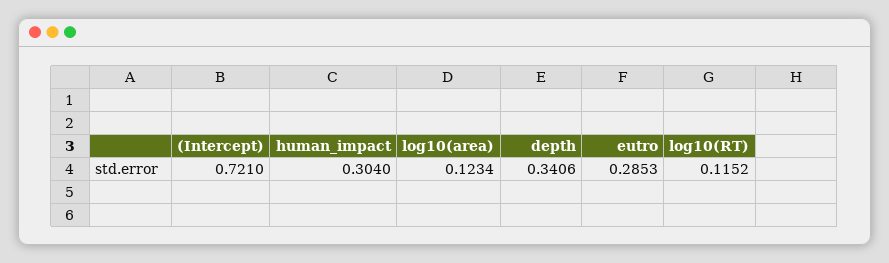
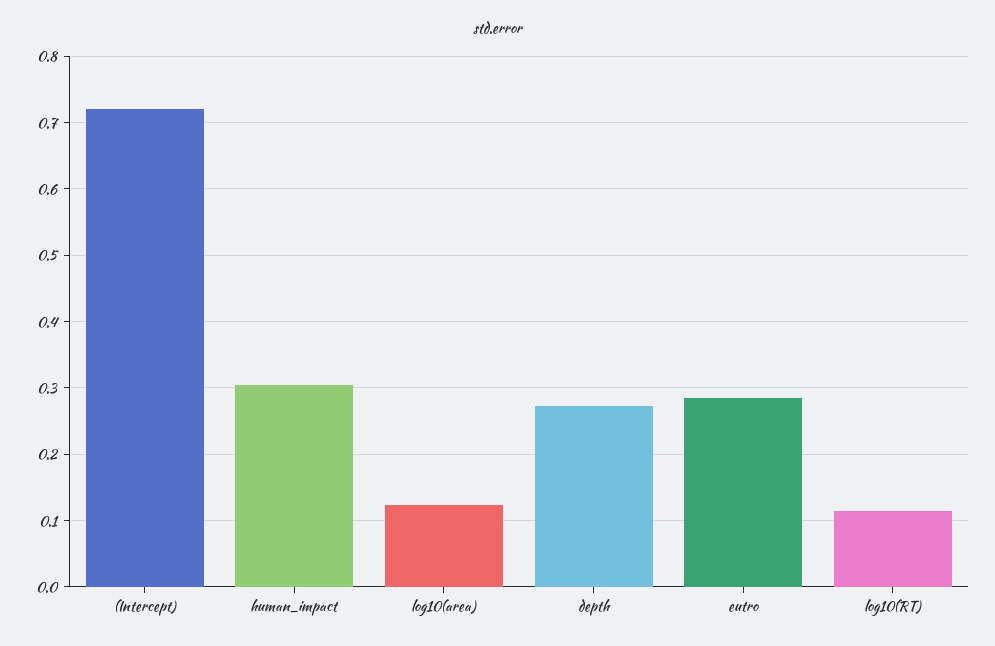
  {
    "(Intercept)": 0.721,
    "human_impact": 0.304,
    "log10(area)": 0.1234,
-   "depth": 0.3406,
+   "depth": 0.27,
    "eutro": 0.2853,
    "log10(RT)": 0.1152
  }

